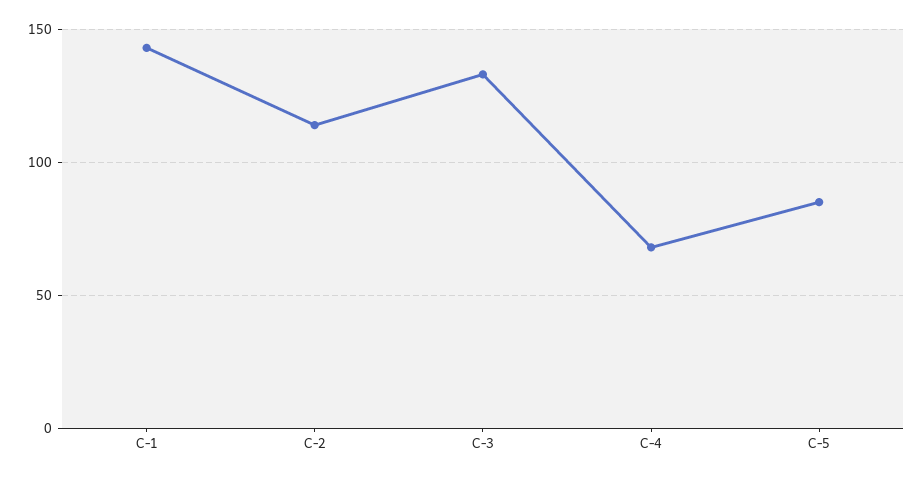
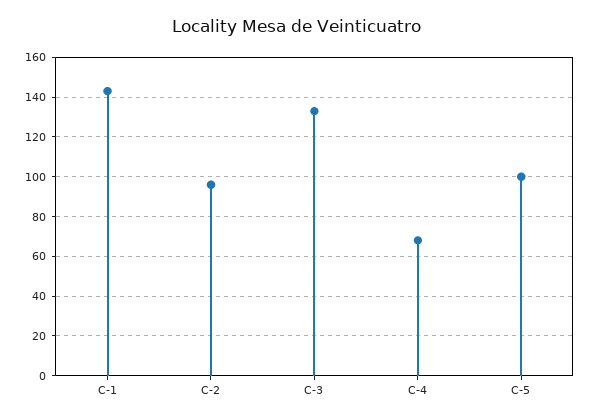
  {
    "C-1": 145,
-   "C-2": 115,
+   "C-2": 95,
    "C-3": 135,
    "C-4": 70,
-   "C-5": 85
+   "C-5": 100
  }

